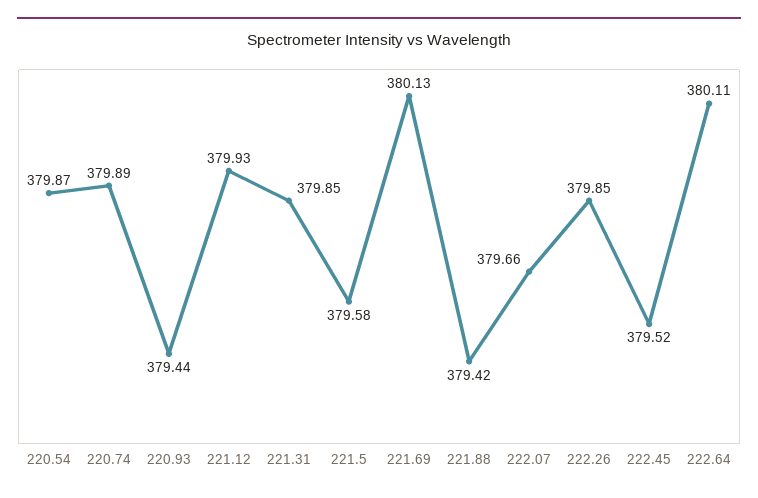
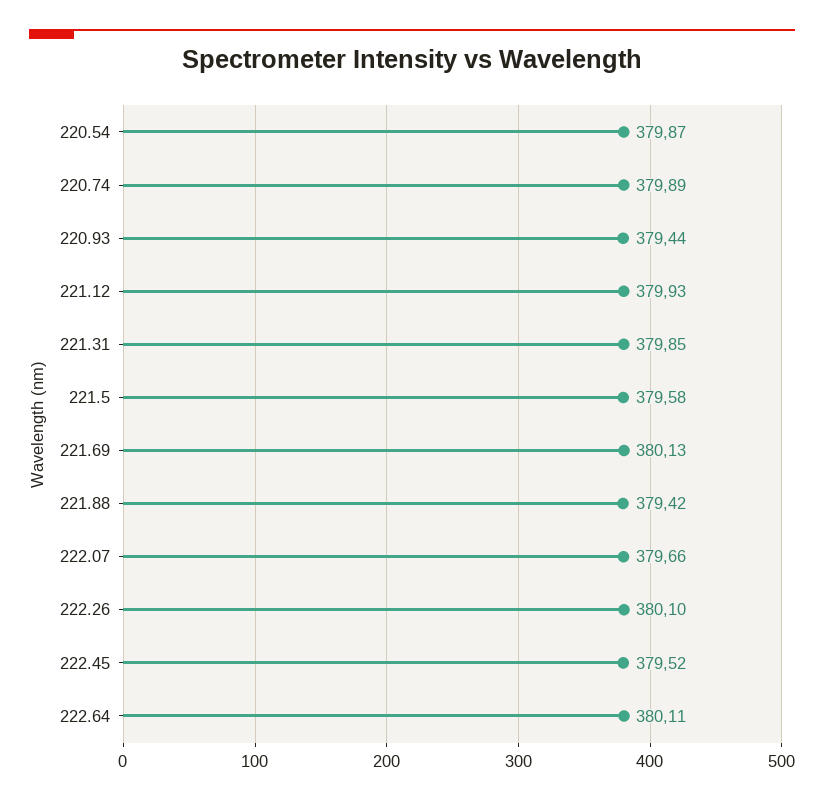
  {
    "220.54": 379.87,
    "220.74": 379.89,
    "220.93": 379.44,
    "221.12": 379.93,
    "221.31": 379.85,
    "221.5": 379.58,
    "221.69": 380.13,
    "221.88": 379.42,
    "222.07": 379.66,
-   "222.26": 379.85,
+   "222.26": 380.1,
    "222.45": 379.52,
    "222.64": 380.11
  }

